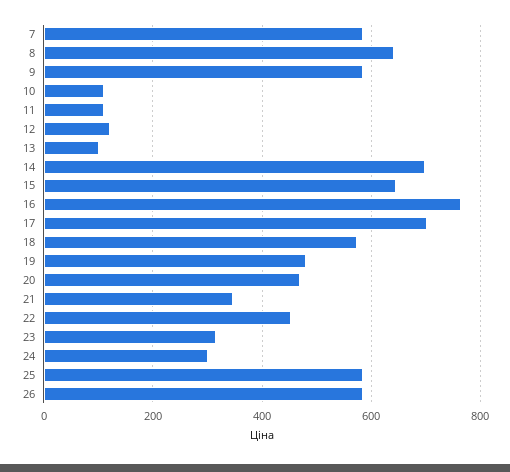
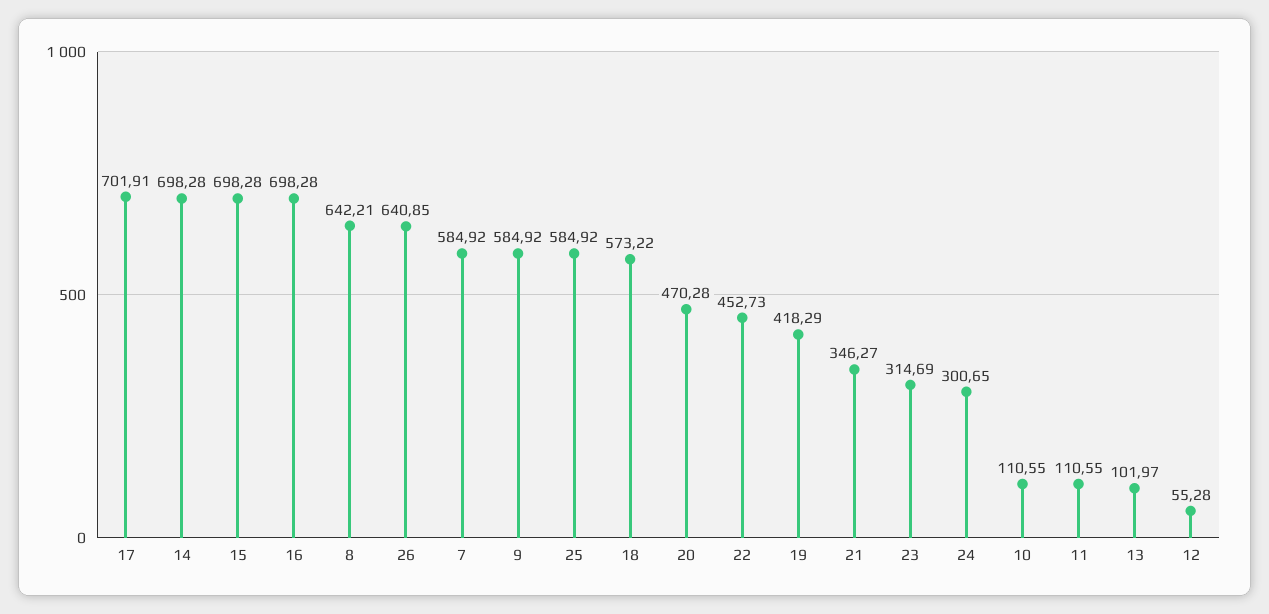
  {
    "7": 584.92,
    "8": 642.21,
    "9": 584.92,
    "10": 110.55,
    "11": 110.55,
-   "12": 120,
+   "12": 55.28,
    "13": 101.97,
    "14": 698.28,
-   "15": 640,
+   "15": 698.28,
-   "16": 760,
+   "16": 698.28,
    "17": 701.91,
    "18": 573.22,
-   "19": 480,
+   "19": 418.29,
    "20": 470.28,
    "21": 346.27,
    "22": 452.73,
    "23": 314.69,
    "24": 300.65,
    "25": 584.92,
-   "26": 580
+   "26": 640.85
  }

